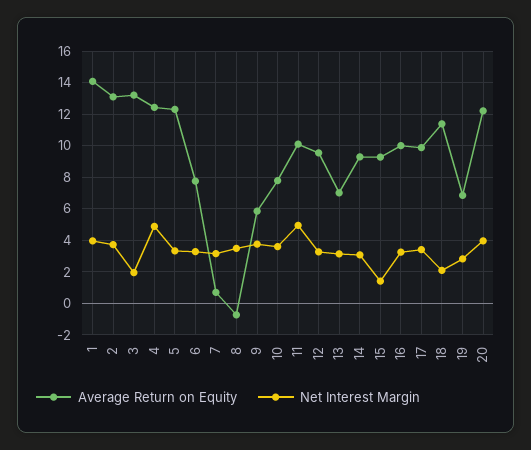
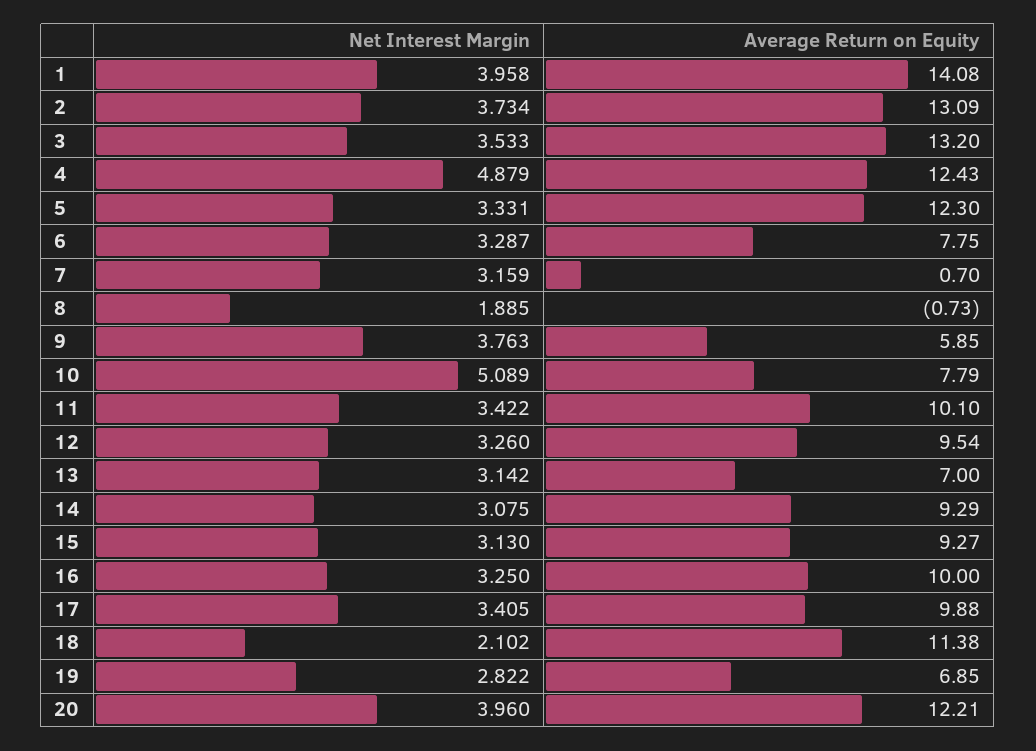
  {
    "Average Return on Equity": {
      "1": 14.08,
      "2": 13.09,
      "3": 13.2,
      "4": 12.43,
      "5": 12.3,
      "6": 7.75,
      "7": 0.7,
      "8": -0.73,
      "9": 5.85,
      "10": 7.79,
      "11": 10.1,
      "12": 9.54,
      "13": 7,
      "14": 9.29,
      "15": 9.27,
      "16": 10,
      "17": 9.88,
      "18": 11.38,
      "19": 6.85,
      "20": 12.21
    },
    "Net Interest Margin": {
      "1": 3.958,
      "2": 3.734,
-     "3": 2,
+     "3": 3.533,
      "4": 4.879,
      "5": 3.331,
      "6": 3.287,
      "7": 3.159,
-     "8": 3.5,
+     "8": 1.885,
      "9": 3.763,
-     "10": 3.5,
+     "10": 5.089,
-     "11": 5,
+     "11": 3.422,
      "12": 3.26,
      "13": 3.142,
      "14": 3.075,
-     "15": 1.5,
+     "15": 3.13,
      "16": 3.25,
      "17": 3.405,
      "18": 2.102,
      "19": 2.822,
      "20": 3.96
    }
  }

